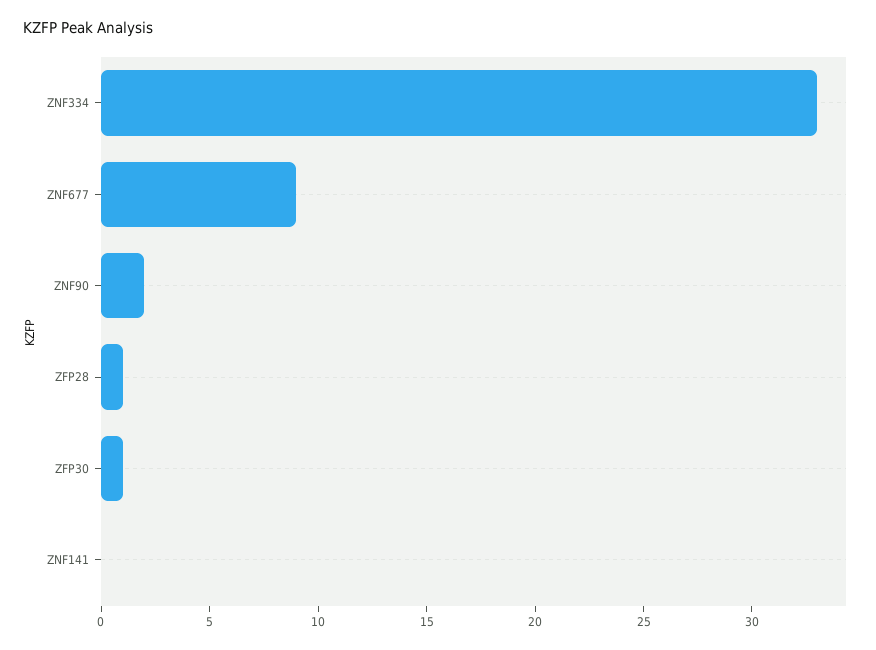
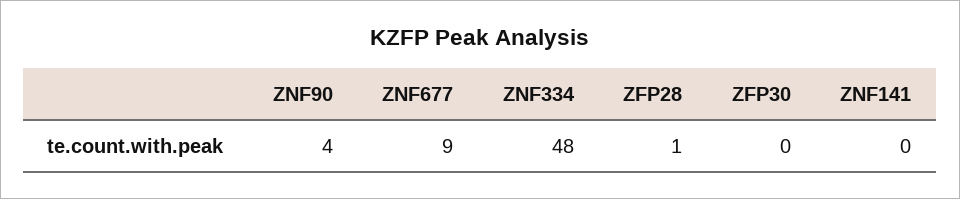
  {
-   "ZNF334": 33,
+   "ZNF334": 48,
    "ZNF677": 9,
-   "ZNF90": 2,
+   "ZNF90": 4,
    "ZFP28": 1,
-   "ZFP30": 1,
+   "ZFP30": 0,
    "ZNF141": 0
  }

